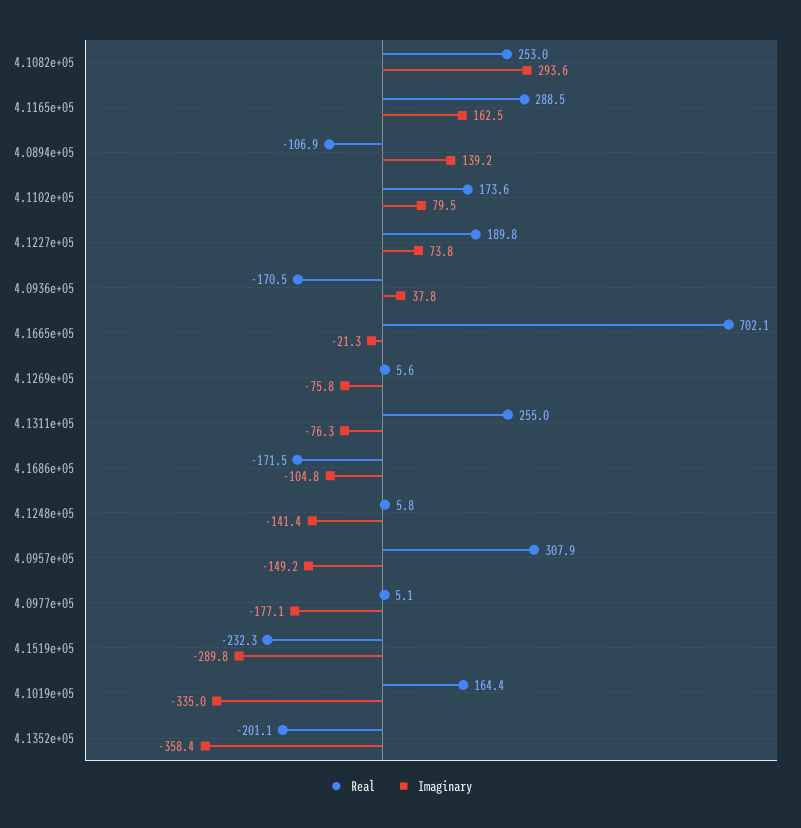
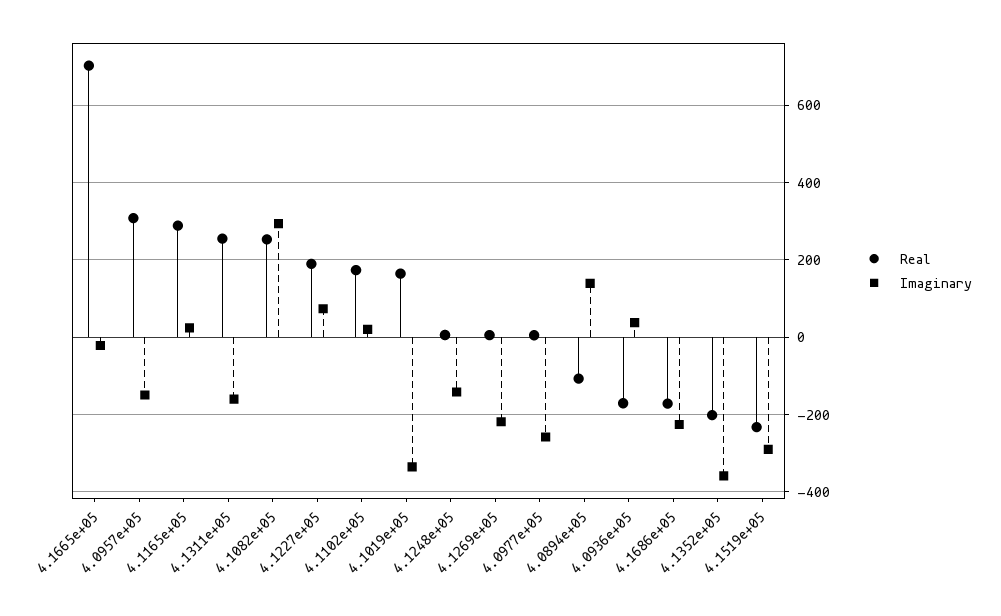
  {
    "Real": {
      "4.1082e+05": 253,
      "4.1165e+05": 288.5,
      "4.0894e+05": -106.9,
      "4.1102e+05": 173.6,
      "4.1227e+05": 189.8,
      "4.0936e+05": -170.5,
      "4.1665e+05": 702.1,
      "4.1269e+05": 5.6,
      "4.1311e+05": 255,
      "4.1686e+05": -171.5,
      "4.1248e+05": 5.8,
      "4.0957e+05": 307.9,
      "4.0977e+05": 5.1,
      "4.1519e+05": -232.3,
      "4.1019e+05": 164.4,
      "4.1352e+05": -201.1
    },
    "Imaginary": {
      "4.1082e+05": 293.6,
-     "4.1165e+05": 162.5,
+     "4.1165e+05": 20,
      "4.0894e+05": 139.2,
-     "4.1102e+05": 79.5,
+     "4.1102e+05": 20,
      "4.1227e+05": 73.8,
      "4.0936e+05": 37.8,
      "4.1665e+05": -21.3,
-     "4.1269e+05": -75.8,
+     "4.1269e+05": -220,
-     "4.1311e+05": -76.3,
+     "4.1311e+05": -160,
-     "4.1686e+05": -104.8,
+     "4.1686e+05": -220,
      "4.1248e+05": -141.4,
      "4.0957e+05": -149.2,
-     "4.0977e+05": -177.1,
+     "4.0977e+05": -260,
      "4.1519e+05": -289.8,
      "4.1019e+05": -335,
      "4.1352e+05": -358.4
    }
  }

